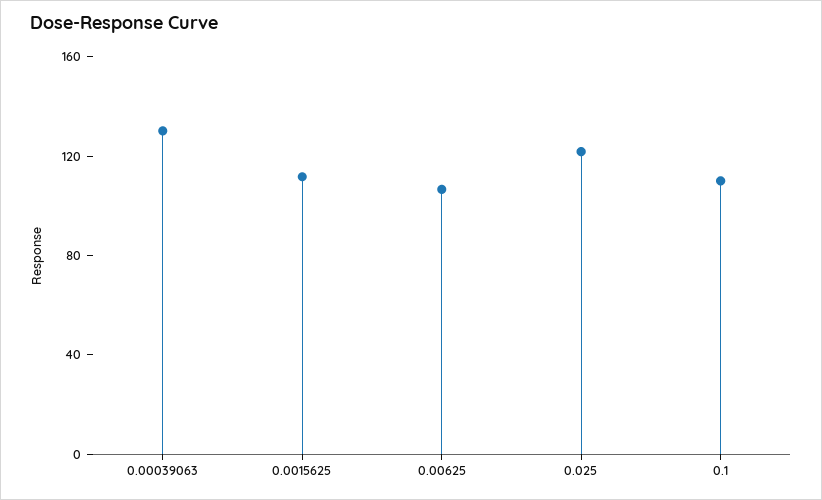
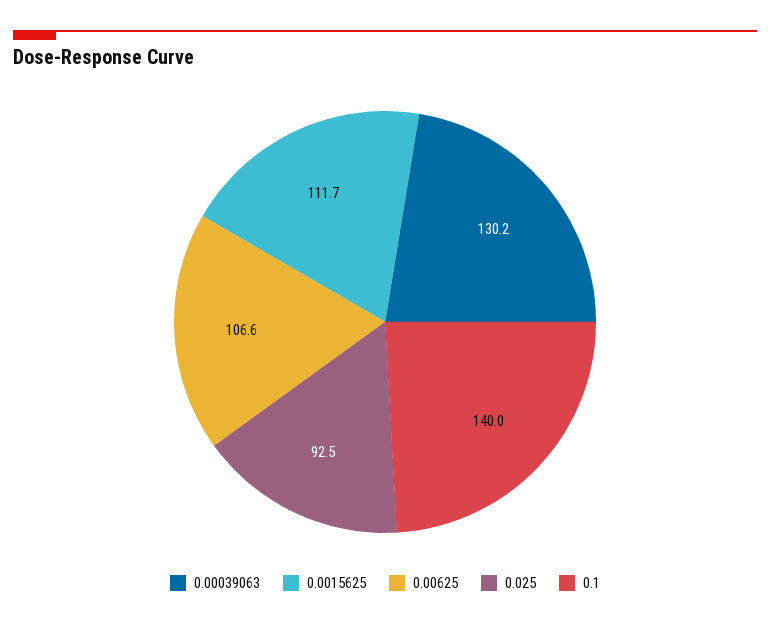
  {
    "0.00039063": 130.2,
    "0.0015625": 111.7,
    "0.00625": 106.6,
-   "0.025": 120,
+   "0.025": 92.5,
-   "0.1": 110
+   "0.1": 140
  }

